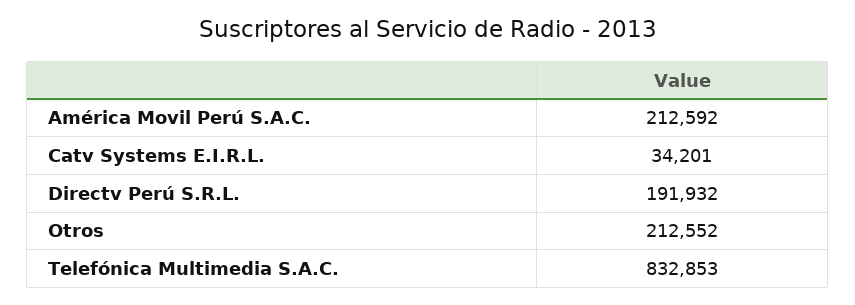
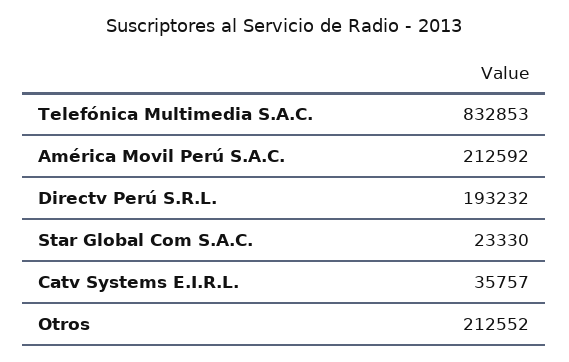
  {
    "América Movil Perú S.A.C.": 212592,
-   "Catv Systems E.I.R.L.": 34201,
+   "Catv Systems E.I.R.L.": 35757,
-   "Directv Perú S.R.L.": 191932,
+   "Directv Perú S.R.L.": 193232,
    "Otros": 212552,
-   "Telefónica Multimedia S.A.C.": 832853
+   "Telefónica Multimedia S.A.C.": 832853,
+   "Star Global Com S.A.C.": 23330
  }

